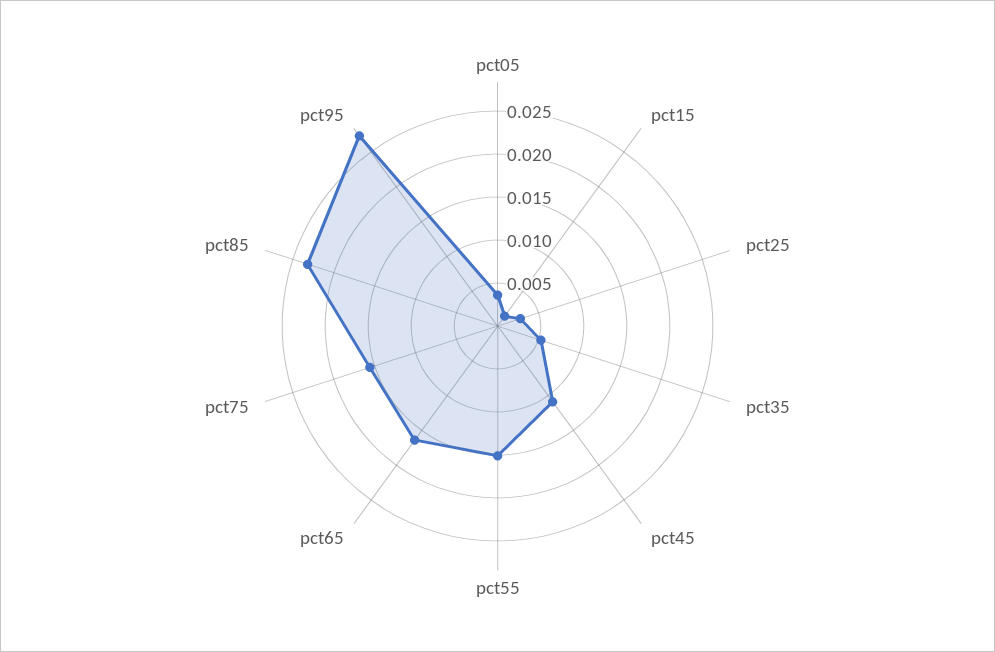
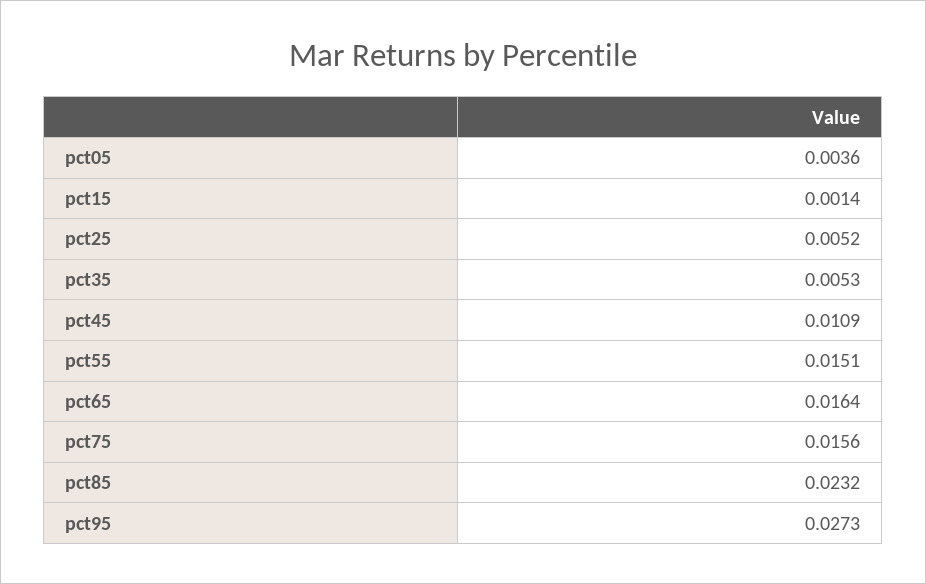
  {
    "pct05": 0.0036,
    "pct15": 0.0014,
-   "pct25": 0.003,
+   "pct25": 0.0052,
    "pct35": 0.0053,
    "pct45": 0.0109,
    "pct55": 0.0151,
    "pct65": 0.0164,
    "pct75": 0.0156,
    "pct85": 0.0232,
    "pct95": 0.0273
  }

